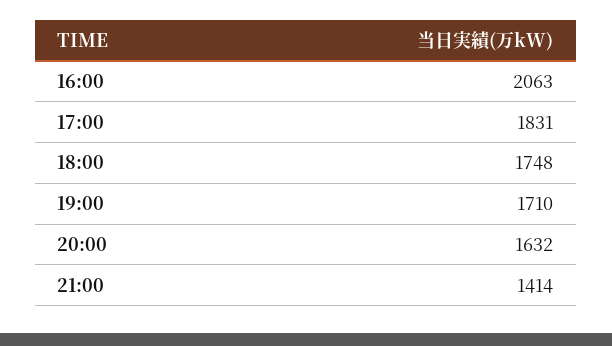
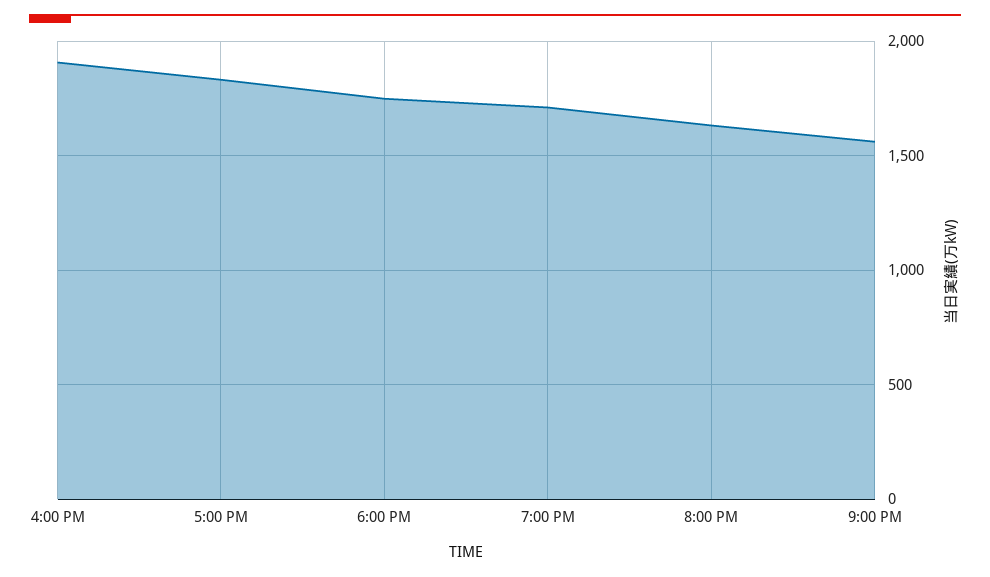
  {
-   "16:00": 2063,
+   "16:00": 1900,
    "17:00": 1831,
    "18:00": 1748,
    "19:00": 1710,
    "20:00": 1632,
-   "21:00": 1414
+   "21:00": 1550
  }

